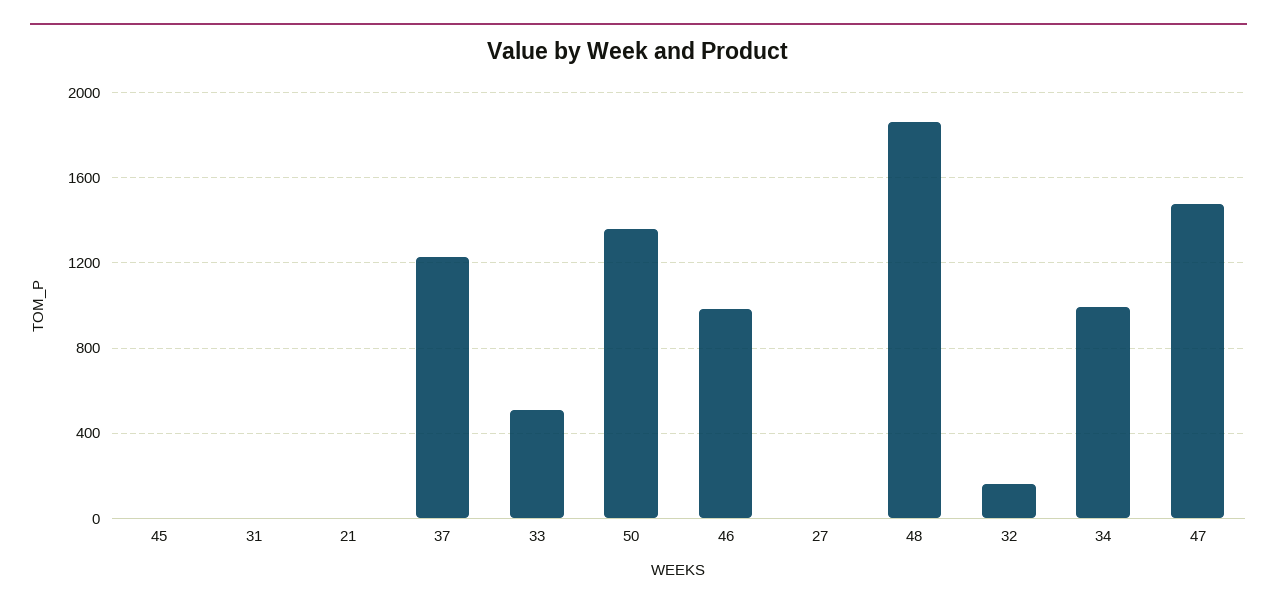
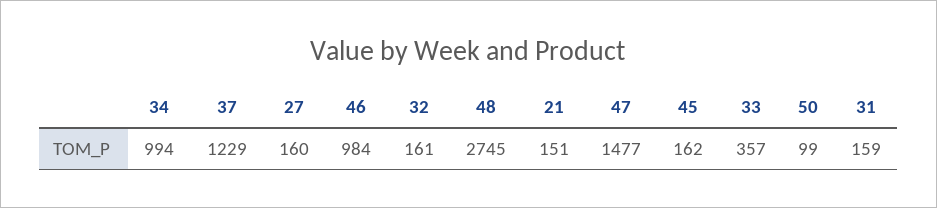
  {
-   "45": 0,
+   "45": 162,
-   "31": 0,
+   "31": 159,
-   "21": 0,
+   "21": 151,
    "37": 1229,
-   "33": 500,
+   "33": 357,
-   "50": 1350,
+   "50": 99,
    "46": 984,
-   "27": 0,
+   "27": 160,
-   "48": 1850,
+   "48": 2745,
    "32": 161,
    "34": 994,
    "47": 1477
  }

